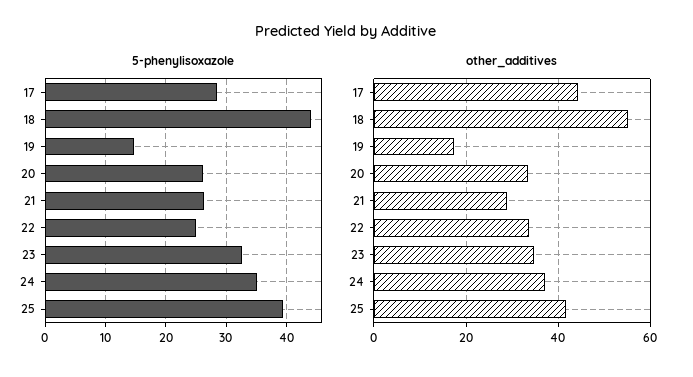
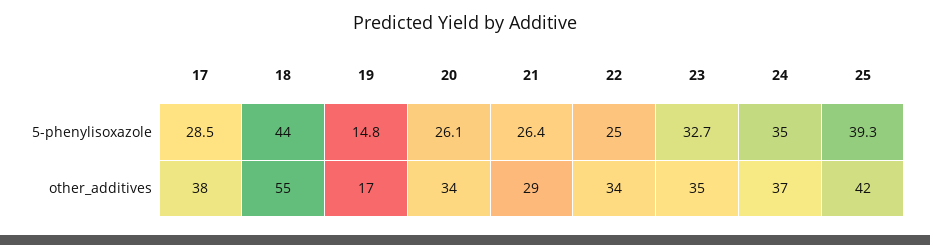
  {
    "5-phenylisoxazole": {
      "17": 28.5,
      "18": 44,
      "19": 14.8,
      "20": 26.1,
      "21": 26.4,
      "22": 25,
      "23": 32.7,
      "24": 35,
      "25": 39.3
    },
    "other_additives": {
-     "17": 44,
+     "17": 38,
      "18": 55,
      "19": 17,
      "20": 34,
      "21": 29,
      "22": 34,
      "23": 35,
      "24": 37,
      "25": 42
    }
  }

